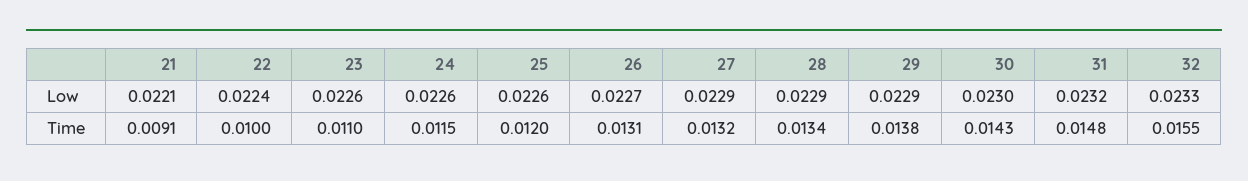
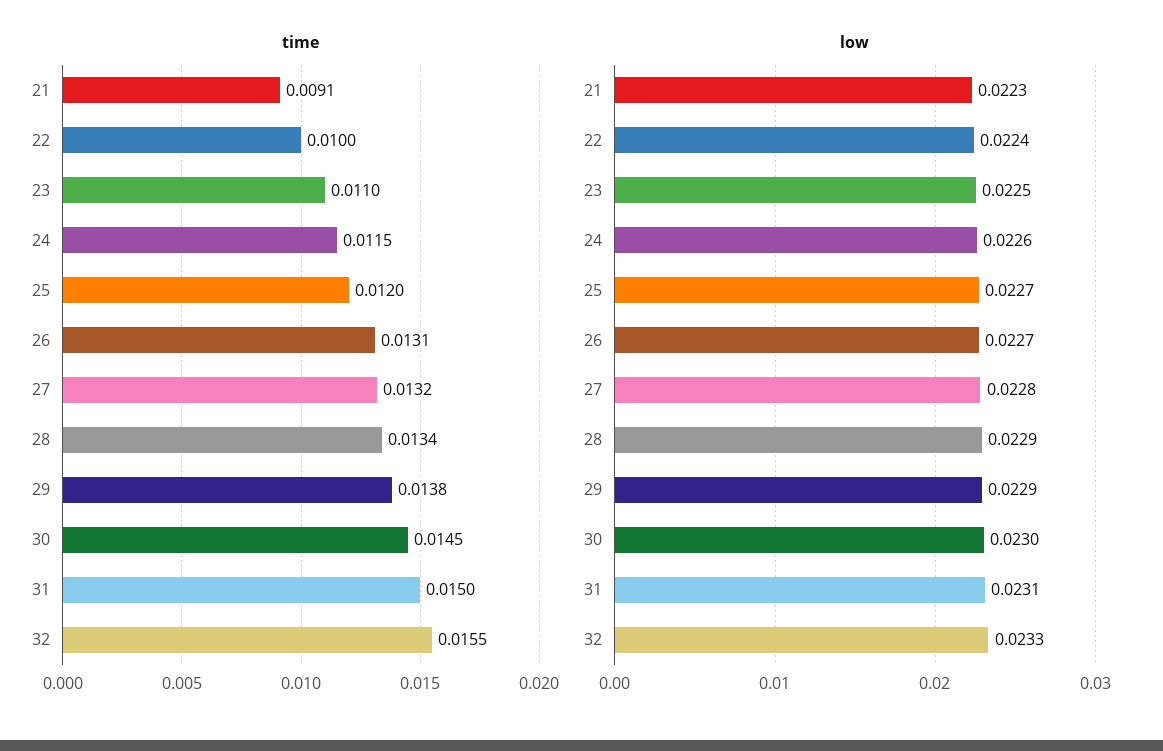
  {
    "Low": {
-     "21": 0.0221,
+     "21": 0.0223,
      "22": 0.0224,
-     "23": 0.0226,
+     "23": 0.0225,
      "24": 0.0226,
-     "25": 0.0226,
+     "25": 0.0227,
      "26": 0.0227,
-     "27": 0.0229,
+     "27": 0.0228,
      "28": 0.0229,
      "29": 0.0229,
      "30": 0.023,
-     "31": 0.0232,
+     "31": 0.0231,
      "32": 0.0233
    },
    "Time": {
      "21": 0.0091,
      "22": 0.01,
      "23": 0.011,
      "24": 0.0115,
      "25": 0.012,
      "26": 0.0131,
      "27": 0.0132,
      "28": 0.0134,
      "29": 0.0138,
-     "30": 0.0143,
+     "30": 0.0145,
-     "31": 0.0148,
+     "31": 0.015,
      "32": 0.0155
    }
  }

